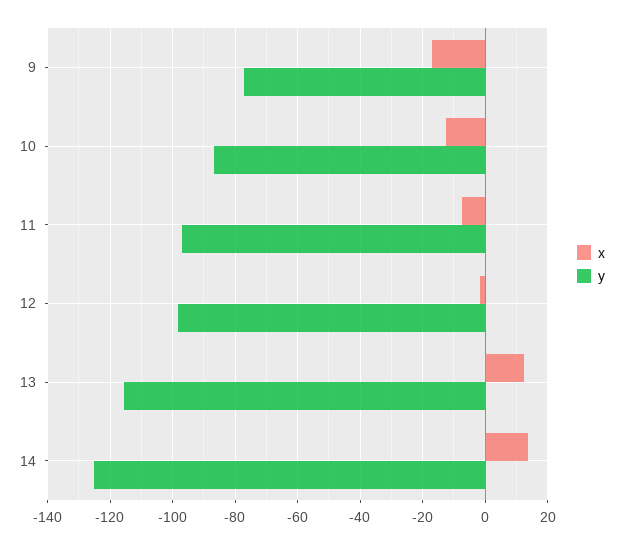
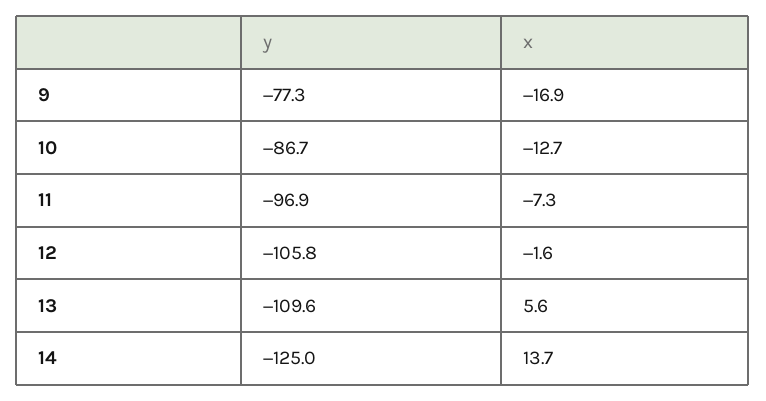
  {
    "x": {
      "9": -16.9,
      "10": -12.7,
      "11": -7.3,
      "12": -1.6,
-     "13": 12,
+     "13": 5.6,
      "14": 13.7
    },
    "y": {
      "9": -77.3,
      "10": -86.7,
      "11": -96.9,
-     "12": -98,
+     "12": -105.8,
-     "13": -116,
+     "13": -109.6,
      "14": -125
    }
  }

